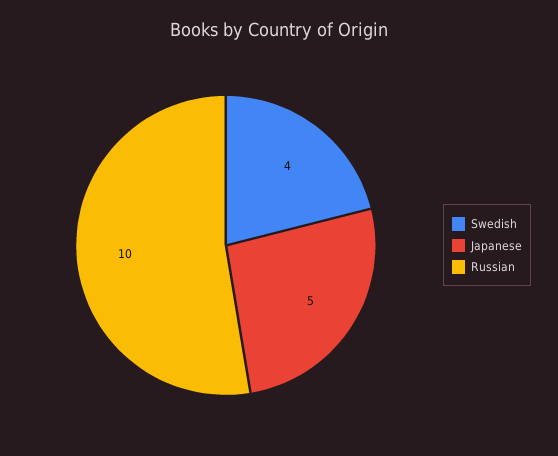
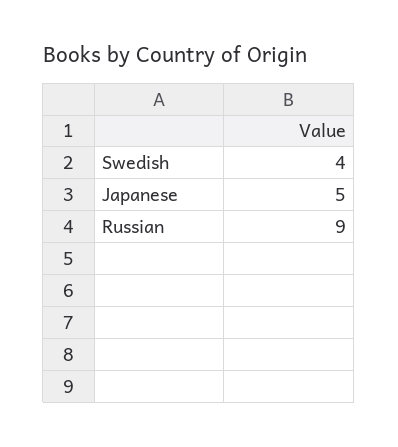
  {
    "Swedish": 4,
    "Japanese": 5,
-   "Russian": 10
+   "Russian": 9
  }

